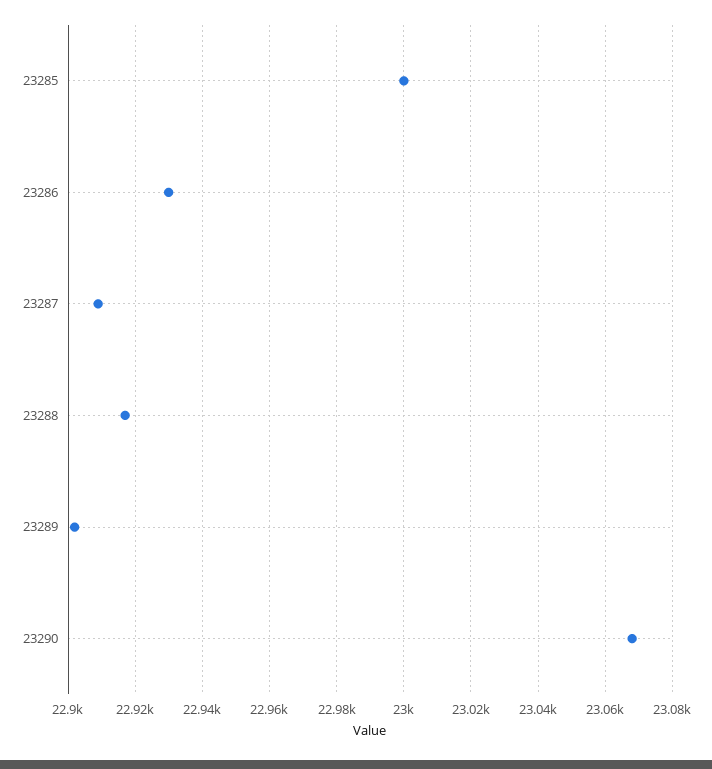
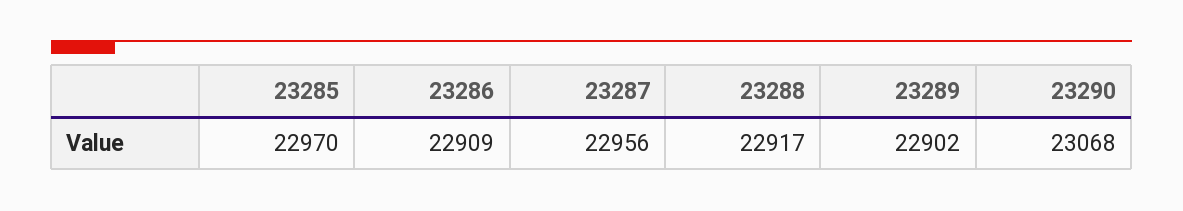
  {
-   "23285": 23000,
+   "23285": 22970,
-   "23286": 22930,
+   "23286": 22909,
-   "23287": 22910,
+   "23287": 22956,
    "23288": 22917,
    "23289": 22902,
    "23290": 23068
  }

